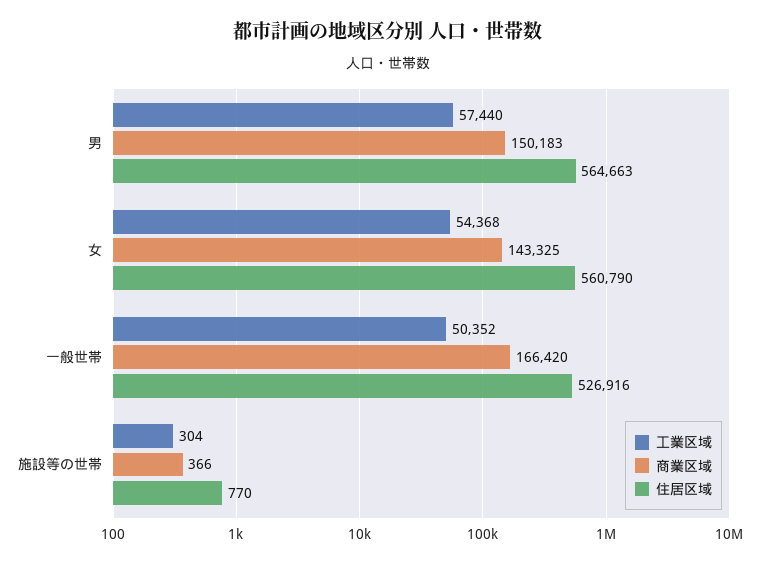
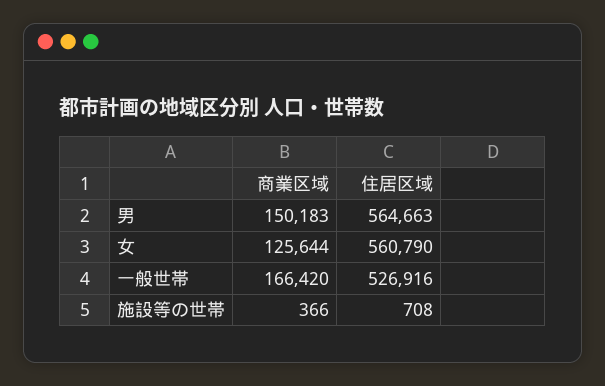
  {
-   "工業区域": {
-     "男": 57440,
-     "女": 54368,
-     "一般世帯": 50352,
-     "施設等の世帯": 304
-   },
    "商業区域": {
      "男": 150183,
-     "女": 143325,
+     "女": 125644,
      "一般世帯": 166420,
      "施設等の世帯": 366
    },
    "住居区域": {
      "男": 564663,
      "女": 560790,
      "一般世帯": 526916,
-     "施設等の世帯": 770
+     "施設等の世帯": 708
    }
  }

